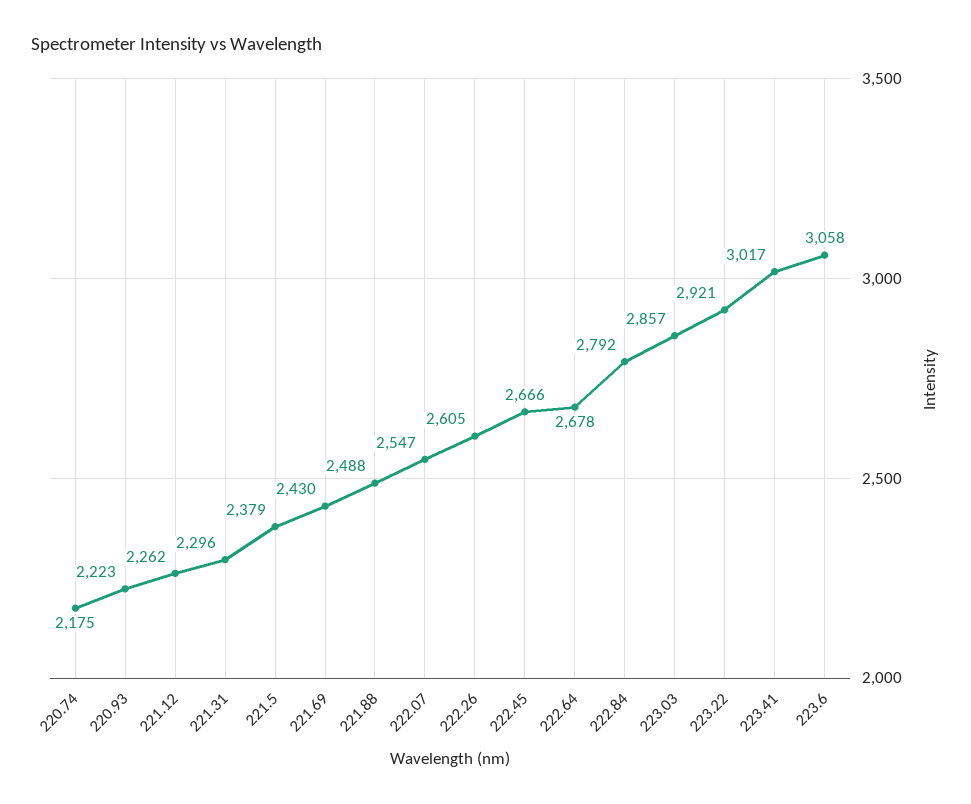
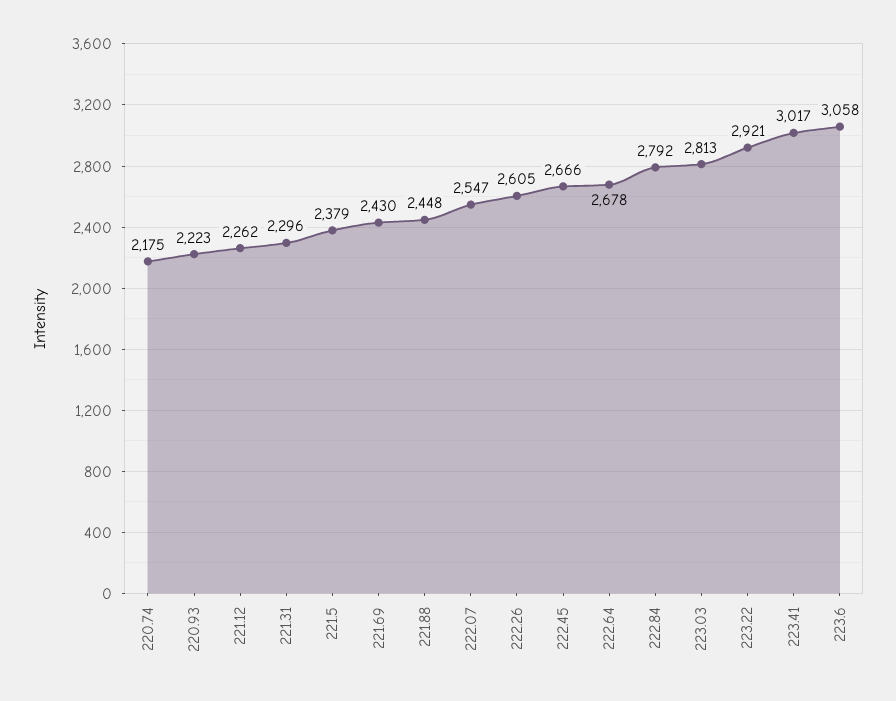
  {
    "220.74": 2175,
    "220.93": 2223,
    "221.12": 2262,
    "221.31": 2296,
    "221.5": 2379,
    "221.69": 2430,
-   "221.88": 2488,
+   "221.88": 2448,
    "222.07": 2547,
    "222.26": 2605,
    "222.45": 2666,
    "222.64": 2678,
    "222.84": 2792,
-   "223.03": 2857,
+   "223.03": 2813,
    "223.22": 2921,
    "223.41": 3017,
    "223.6": 3058
  }

